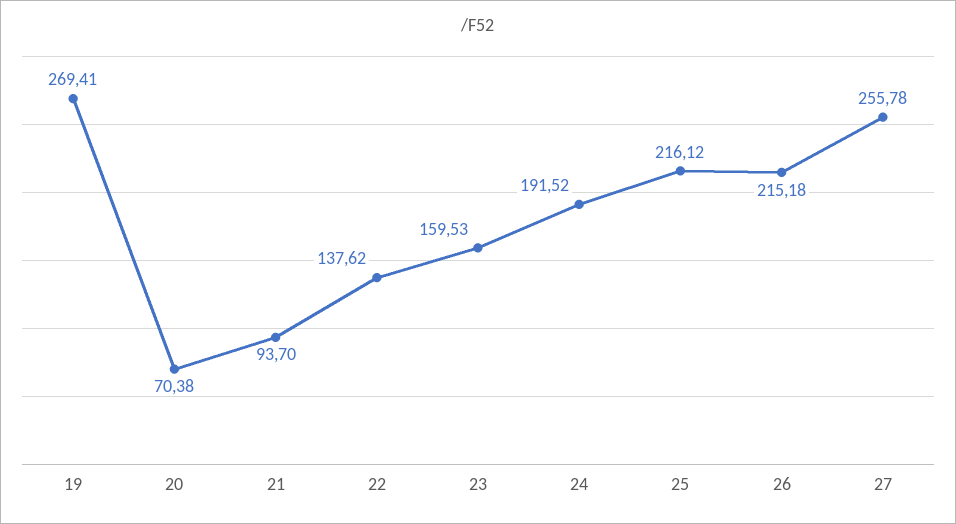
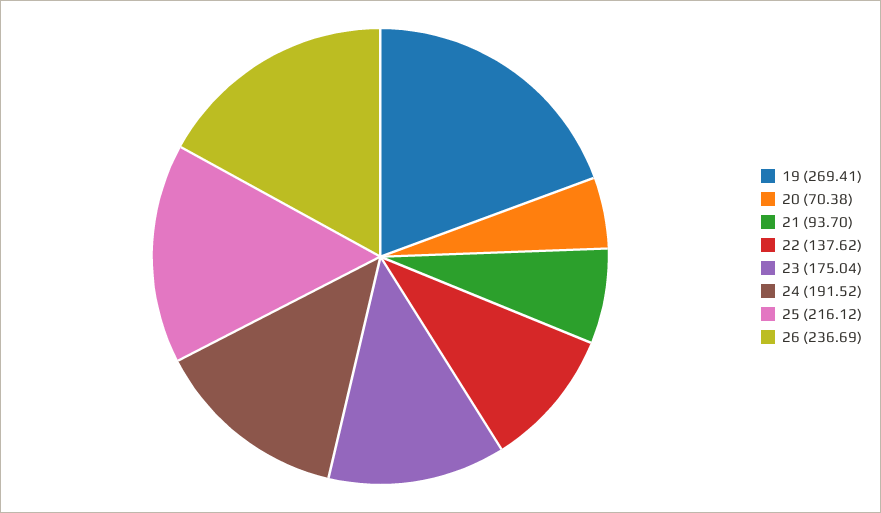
  {
    "19": 269.41,
    "20": 70.38,
    "21": 93.7,
    "22": 137.62,
-   "23": 159.53,
+   "23": 175.04,
    "24": 191.52,
    "25": 216.12,
-   "26": 215.18,
+   "26": 236.69
-   "27": 255.78
  }

